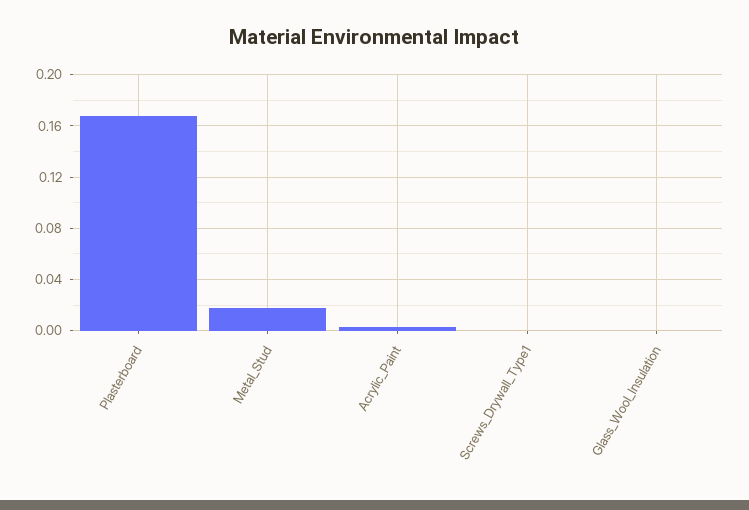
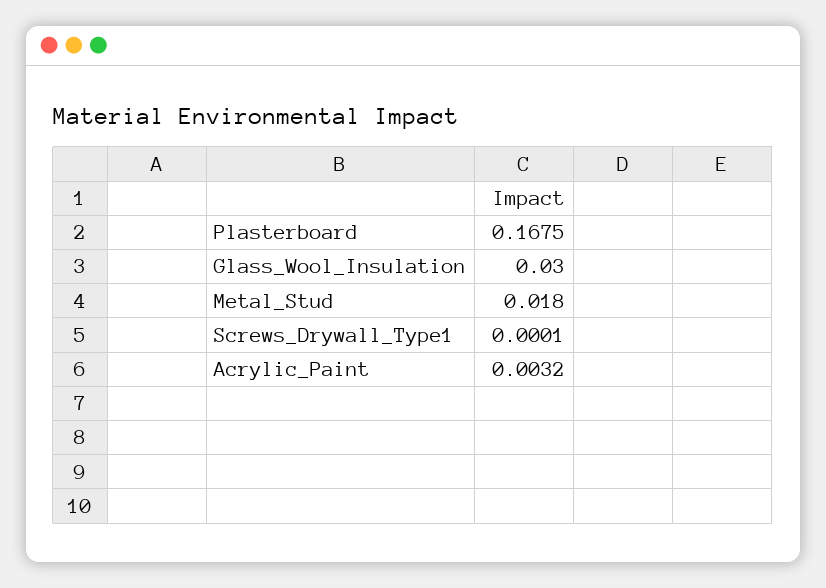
  {
    "Plasterboard": 0.1675,
    "Metal_Stud": 0.018,
    "Acrylic_Paint": 0.0032,
    "Screws_Drywall_Type1": 0.0001,
-   "Glass_Wool_Insulation": 0
+   "Glass_Wool_Insulation": 0.03
  }

